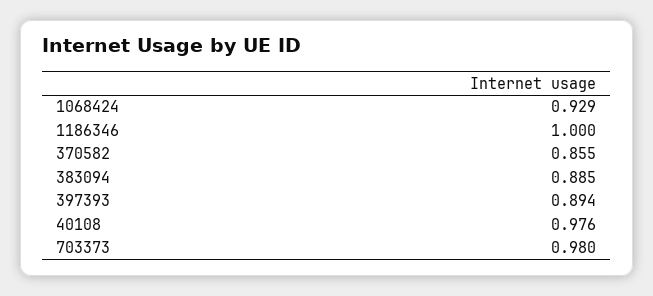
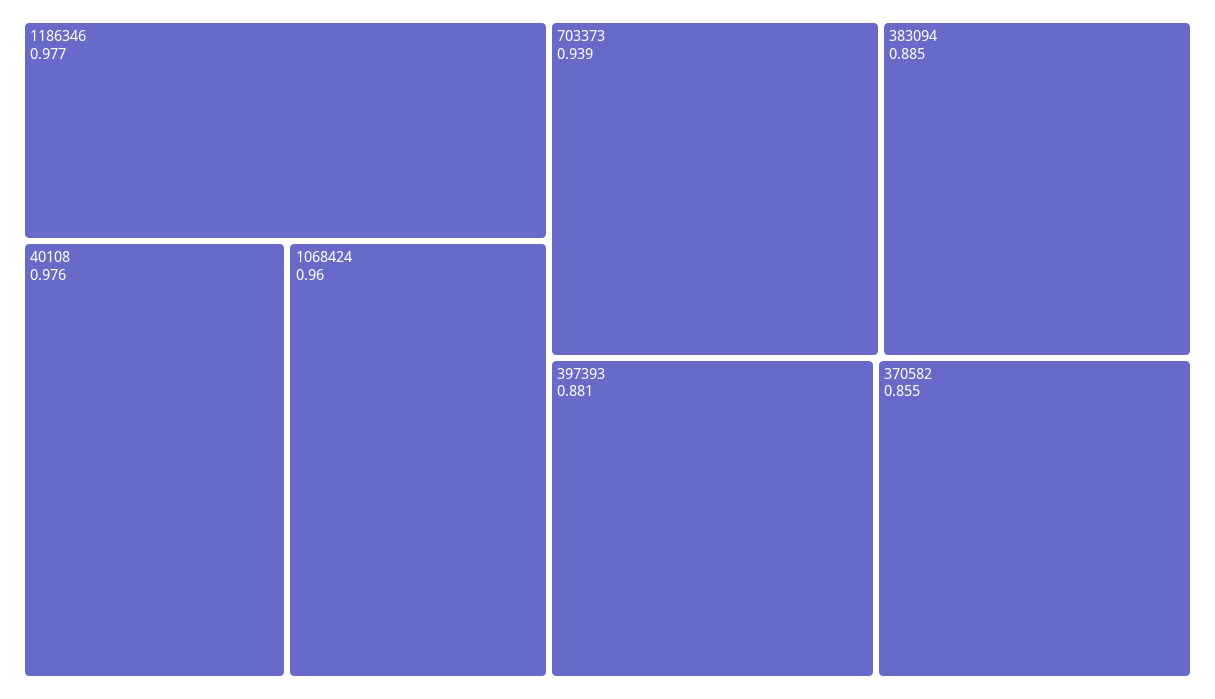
  {
-   "1068424": 0.929,
+   "1068424": 0.96,
-   "1186346": 1,
+   "1186346": 0.977,
    "370582": 0.855,
    "383094": 0.885,
-   "397393": 0.894,
+   "397393": 0.881,
    "40108": 0.976,
-   "703373": 0.98
+   "703373": 0.939
  }

